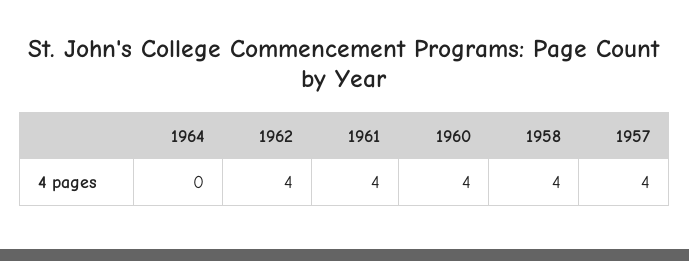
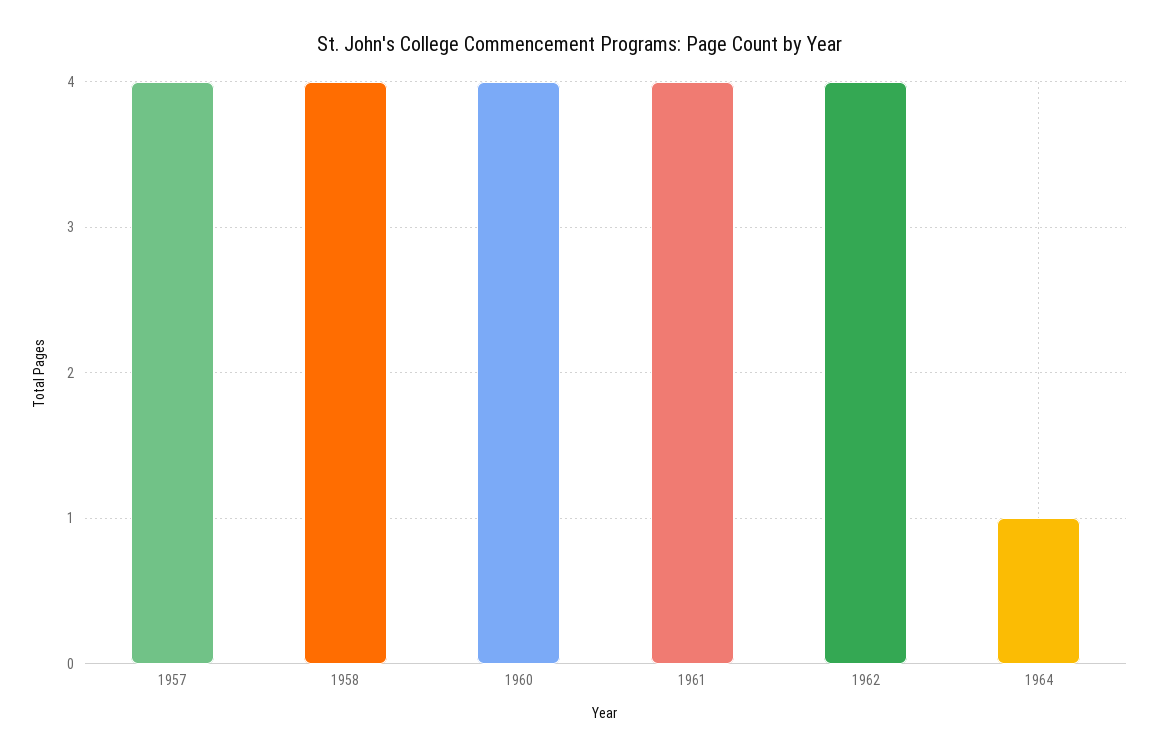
  {
-   "1964": 0,
+   "1964": 1,
    "1962": 4,
    "1961": 4,
    "1960": 4,
    "1958": 4,
    "1957": 4
  }

